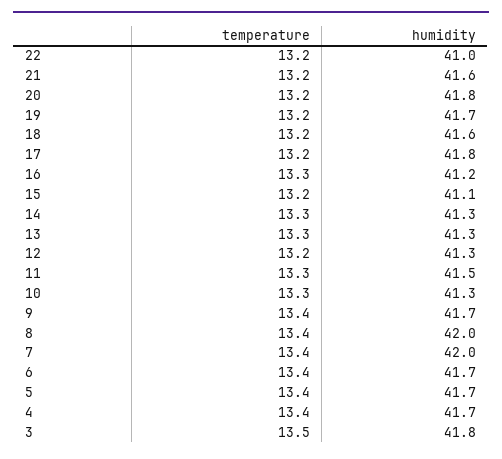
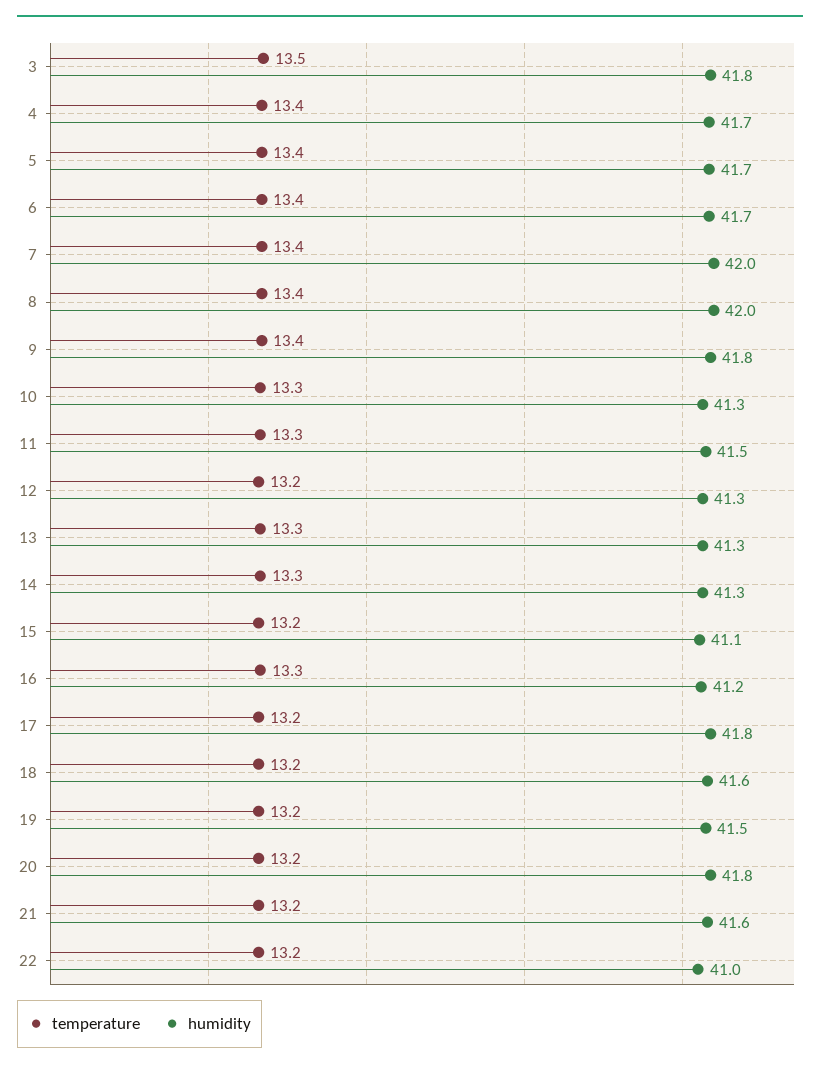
  {
    "temperature": {
      "22": 13.2,
      "21": 13.2,
      "20": 13.2,
      "19": 13.2,
      "18": 13.2,
      "17": 13.2,
      "16": 13.3,
      "15": 13.2,
      "14": 13.3,
      "13": 13.3,
      "12": 13.2,
      "11": 13.3,
      "10": 13.3,
      "9": 13.4,
      "8": 13.4,
      "7": 13.4,
      "6": 13.4,
      "5": 13.4,
      "4": 13.4,
      "3": 13.5
    },
    "humidity": {
      "22": 41,
      "21": 41.6,
      "20": 41.8,
-     "19": 41.7,
+     "19": 41.5,
      "18": 41.6,
      "17": 41.8,
      "16": 41.2,
      "15": 41.1,
      "14": 41.3,
      "13": 41.3,
      "12": 41.3,
      "11": 41.5,
      "10": 41.3,
-     "9": 41.7,
+     "9": 41.8,
      "8": 42,
      "7": 42,
      "6": 41.7,
      "5": 41.7,
      "4": 41.7,
      "3": 41.8
    }
  }

